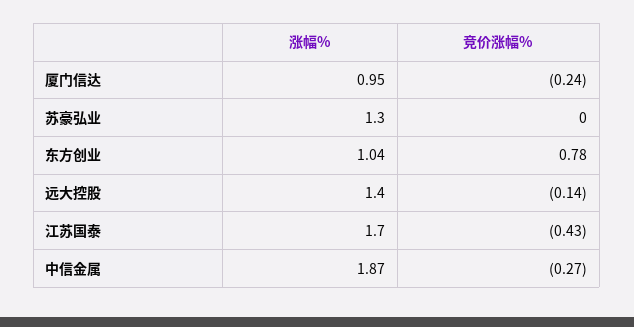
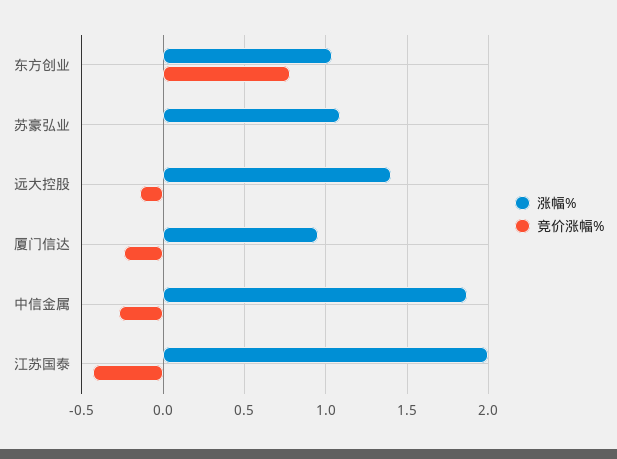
  {
    "涨幅%": {
      "厦门信达": 0.95,
-     "苏豪弘业": 1.3,
+     "苏豪弘业": 1.1,
      "东方创业": 1.04,
      "远大控股": 1.4,
-     "江苏国泰": 1.7,
+     "江苏国泰": 2,
      "中信金属": 1.87
    },
    "竞价涨幅%": {
      "厦门信达": -0.24,
      "苏豪弘业": 0,
      "东方创业": 0.78,
      "远大控股": -0.14,
      "江苏国泰": -0.43,
      "中信金属": -0.27
    }
  }

